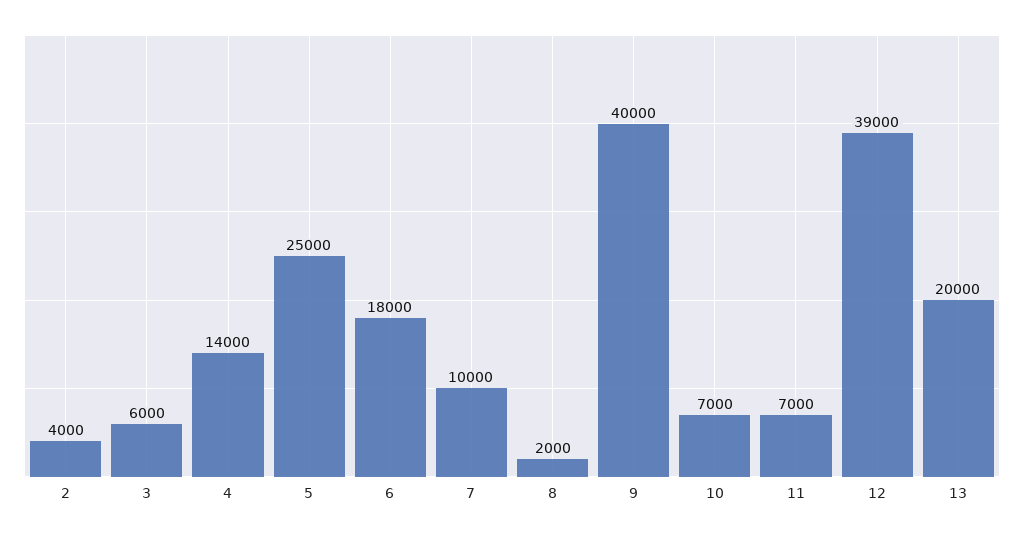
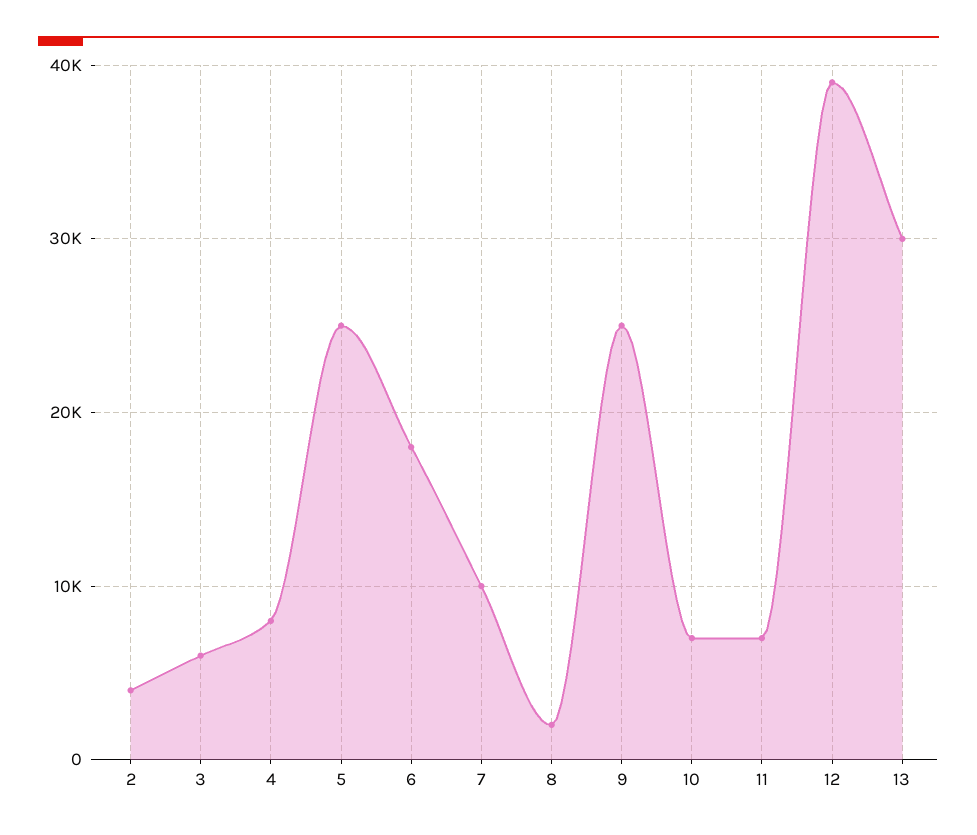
  {
    "2": 4000,
    "3": 6000,
-   "4": 14000,
+   "4": 8000,
    "5": 25000,
    "6": 18000,
    "7": 10000,
    "8": 2000,
-   "9": 40000,
+   "9": 25000,
    "10": 7000,
    "11": 7000,
    "12": 39000,
-   "13": 20000
+   "13": 30000
  }

